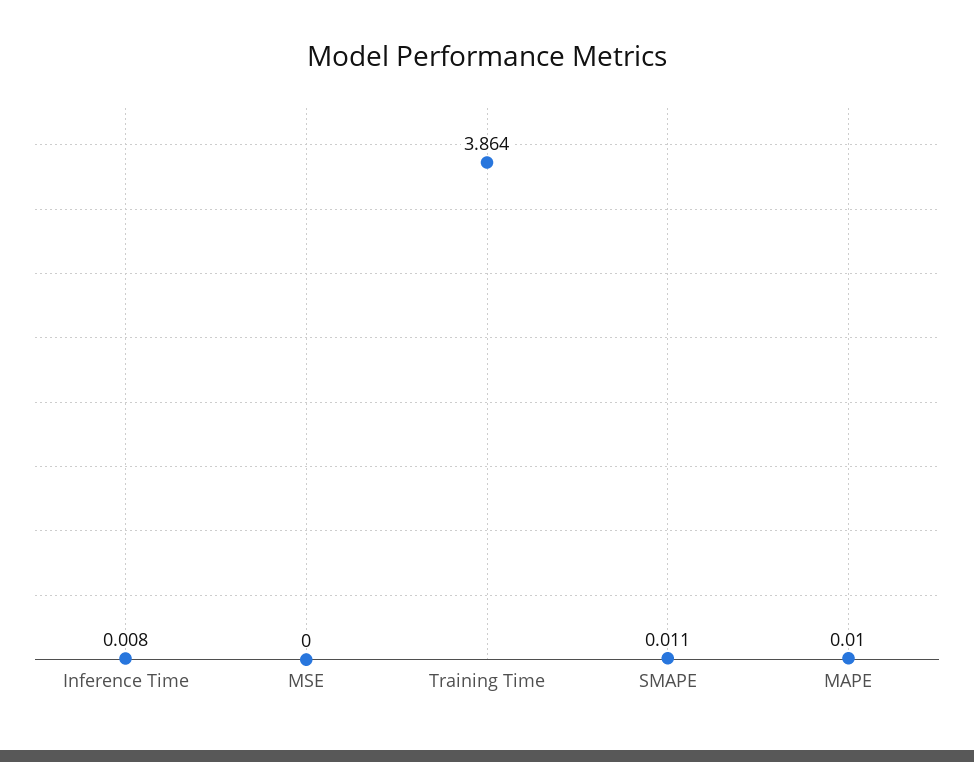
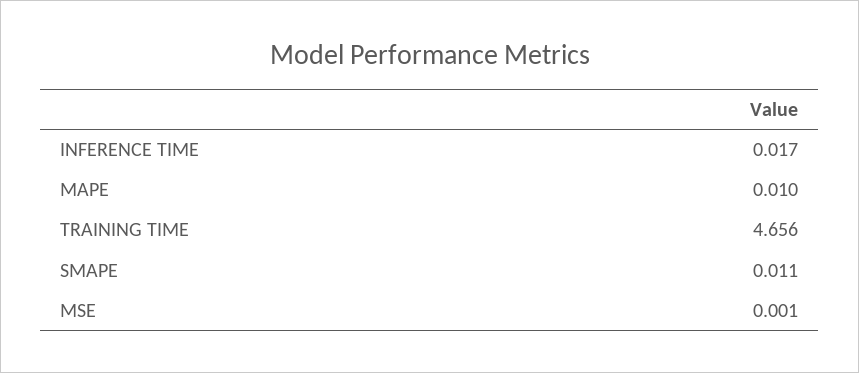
  {
-   "Inference Time": 0.008,
+   "Inference Time": 0.017,
-   "MSE": 0,
+   "MSE": 0.001,
-   "Training Time": 3.864,
+   "Training Time": 4.656,
    "SMAPE": 0.011,
    "MAPE": 0.01
  }

